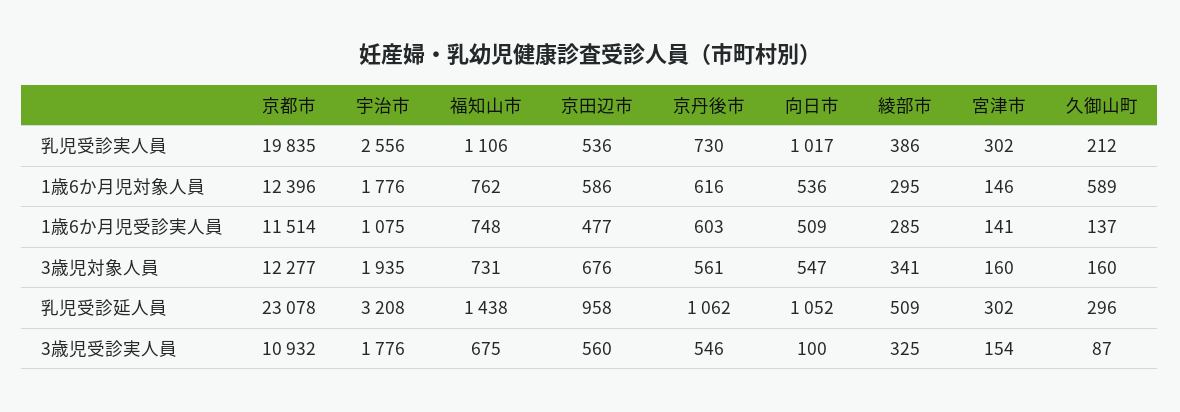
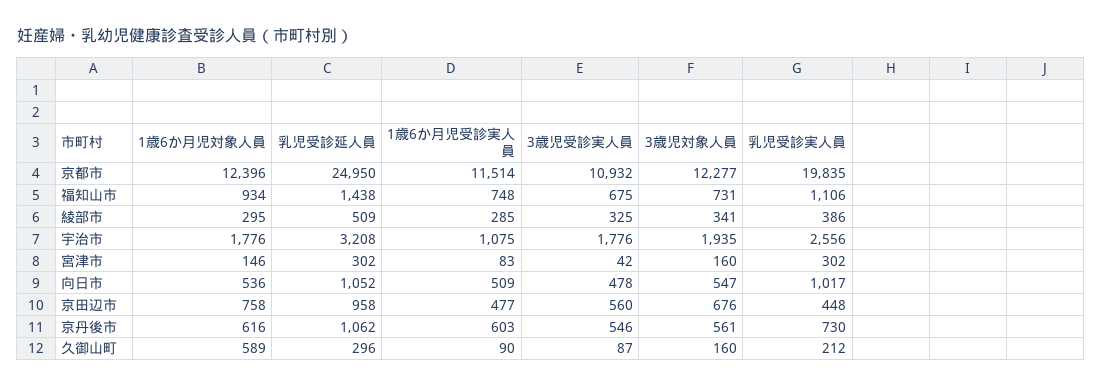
  {
    "京都市": {
      "乳児受診実人員": 19835,
      "1歳6か月児対象人員": 12396,
      "1歳6か月児受診実人員": 11514,
      "3歳児対象人員": 12277,
-     "乳児受診延人員": 23078,
+     "乳児受診延人員": 24950,
      "3歳児受診実人員": 10932
    },
    "宇治市": {
      "乳児受診実人員": 2556,
      "1歳6か月児対象人員": 1776,
      "1歳6か月児受診実人員": 1075,
      "3歳児対象人員": 1935,
      "乳児受診延人員": 3208,
      "3歳児受診実人員": 1776
    },
    "福知山市": {
      "乳児受診実人員": 1106,
-     "1歳6か月児対象人員": 762,
+     "1歳6か月児対象人員": 934,
      "1歳6か月児受診実人員": 748,
      "3歳児対象人員": 731,
      "乳児受診延人員": 1438,
      "3歳児受診実人員": 675
    },
    "京田辺市": {
-     "乳児受診実人員": 536,
+     "乳児受診実人員": 448,
-     "1歳6か月児対象人員": 586,
+     "1歳6か月児対象人員": 758,
      "1歳6か月児受診実人員": 477,
      "3歳児対象人員": 676,
      "乳児受診延人員": 958,
      "3歳児受診実人員": 560
    },
    "京丹後市": {
      "乳児受診実人員": 730,
      "1歳6か月児対象人員": 616,
      "1歳6か月児受診実人員": 603,
      "3歳児対象人員": 561,
      "乳児受診延人員": 1062,
      "3歳児受診実人員": 546
    },
    "向日市": {
      "乳児受診実人員": 1017,
      "1歳6か月児対象人員": 536,
      "1歳6か月児受診実人員": 509,
      "3歳児対象人員": 547,
      "乳児受診延人員": 1052,
-     "3歳児受診実人員": 100
+     "3歳児受診実人員": 478
    },
    "綾部市": {
      "乳児受診実人員": 386,
      "1歳6か月児対象人員": 295,
      "1歳6か月児受診実人員": 285,
      "3歳児対象人員": 341,
      "乳児受診延人員": 509,
      "3歳児受診実人員": 325
    },
    "宮津市": {
      "乳児受診実人員": 302,
      "1歳6か月児対象人員": 146,
-     "1歳6か月児受診実人員": 141,
+     "1歳6か月児受診実人員": 83,
      "3歳児対象人員": 160,
      "乳児受診延人員": 302,
-     "3歳児受診実人員": 154
+     "3歳児受診実人員": 42
    },
    "久御山町": {
      "乳児受診実人員": 212,
      "1歳6か月児対象人員": 589,
-     "1歳6か月児受診実人員": 137,
+     "1歳6か月児受診実人員": 90,
      "3歳児対象人員": 160,
      "乳児受診延人員": 296,
      "3歳児受診実人員": 87
    }
  }

